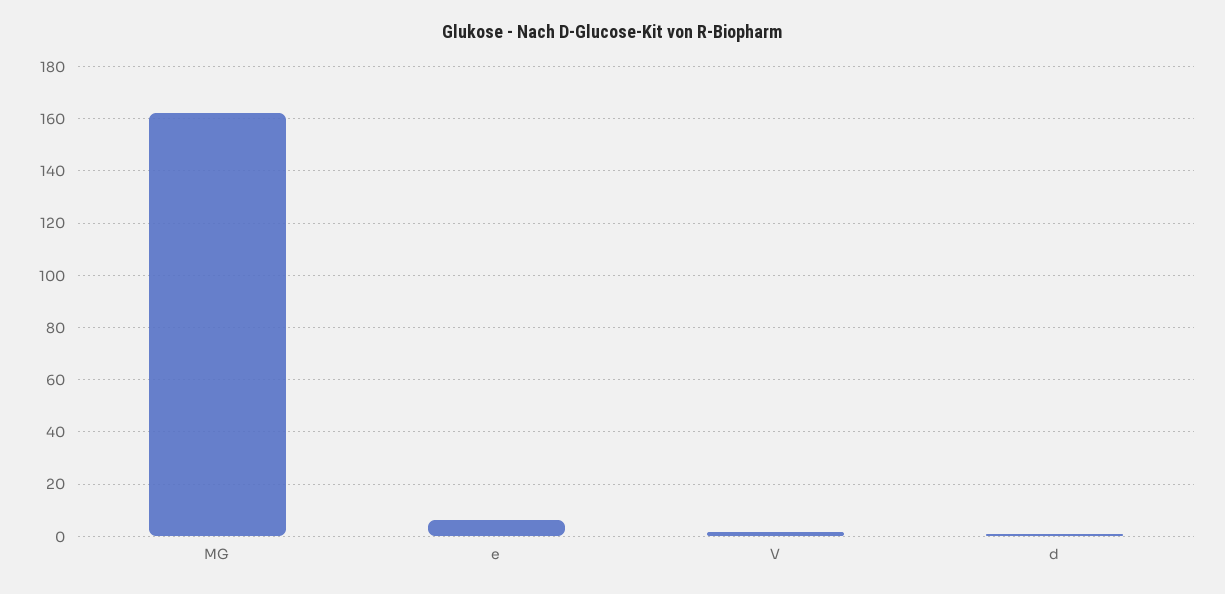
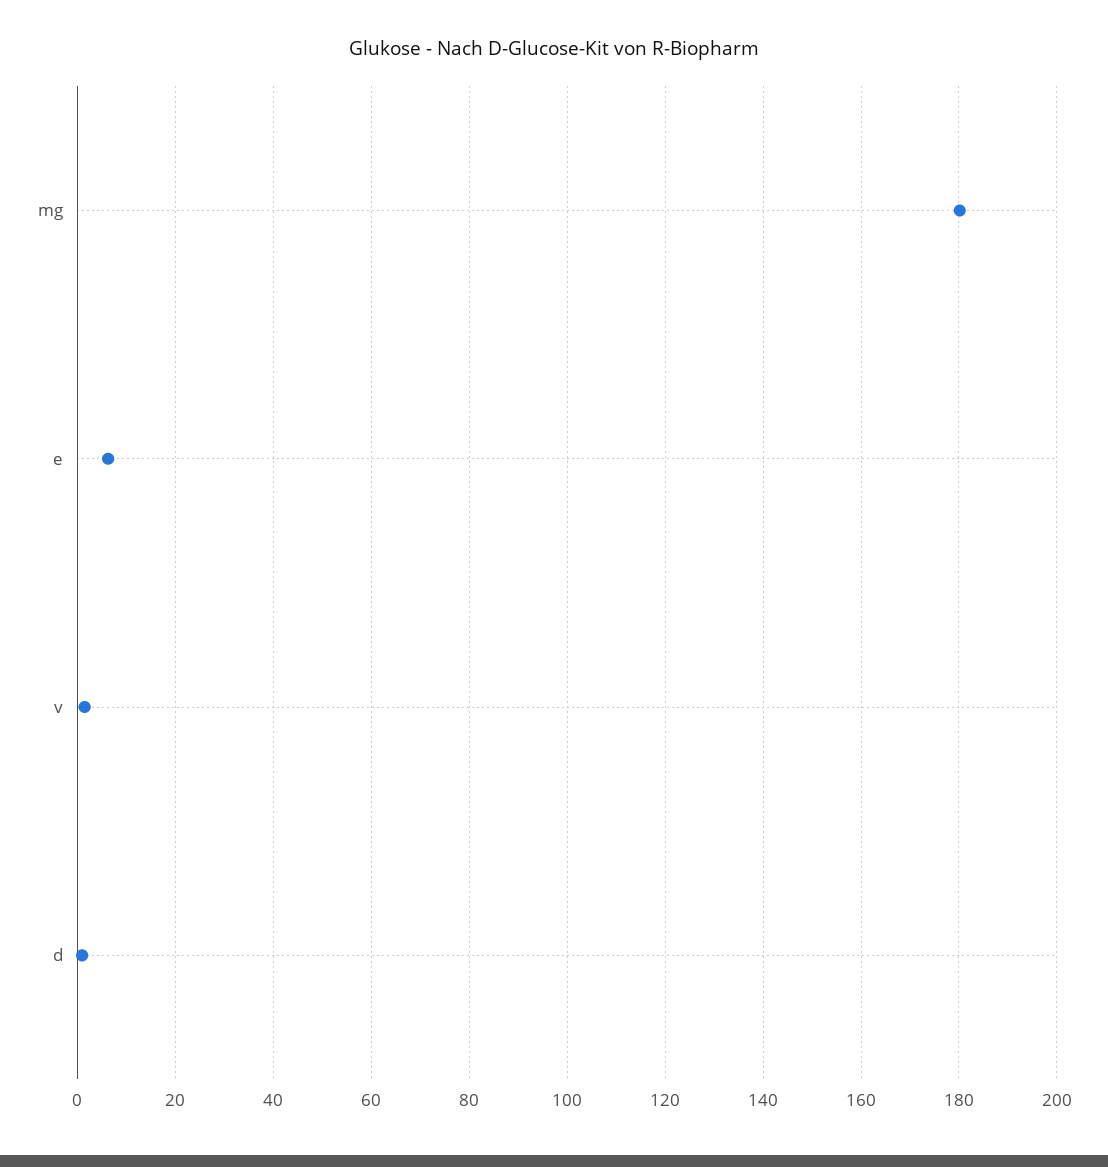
  {
-   "MG": 162.5,
+   "MG": 180,
    "e": 6,
    "V": 2,
    "d": 2
  }

